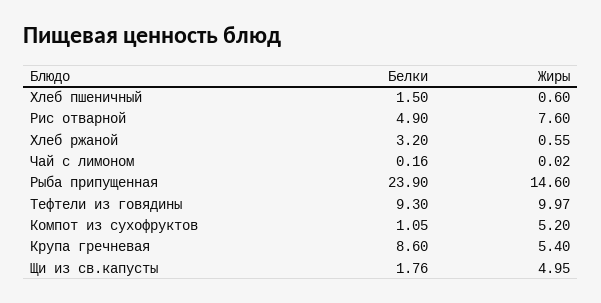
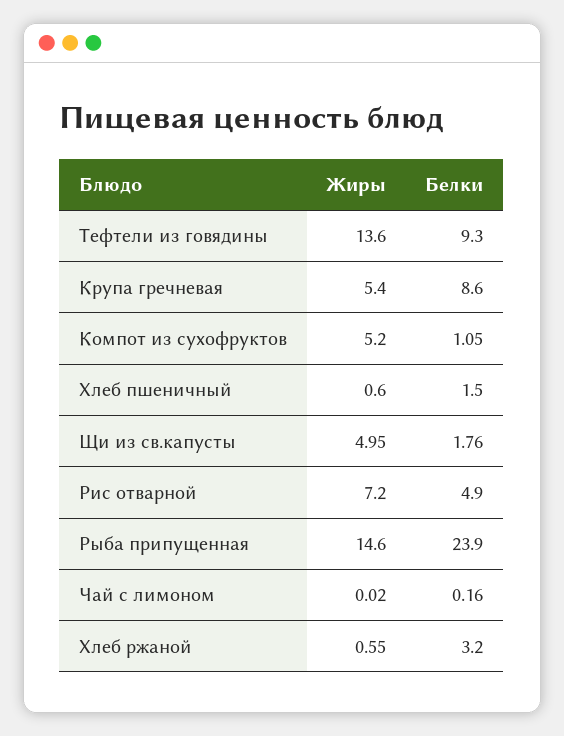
  {
    "Белки": {
      "Хлеб пшеничный": 1.5,
      "Рис отварной": 4.9,
      "Хлеб ржаной": 3.2,
      "Чай с лимоном": 0.16,
      "Рыба припущенная": 23.9,
      "Тефтели из говядины": 9.3,
      "Компот из сухофруктов": 1.05,
      "Крупа гречневая": 8.6,
      "Щи из св.капусты": 1.76
    },
    "Жиры": {
      "Хлеб пшеничный": 0.6,
-     "Рис отварной": 7.6,
+     "Рис отварной": 7.2,
      "Хлеб ржаной": 0.55,
      "Чай с лимоном": 0.02,
      "Рыба припущенная": 14.6,
-     "Тефтели из говядины": 9.97,
+     "Тефтели из говядины": 13.6,
      "Компот из сухофруктов": 5.2,
      "Крупа гречневая": 5.4,
      "Щи из св.капусты": 4.95
    }
  }

